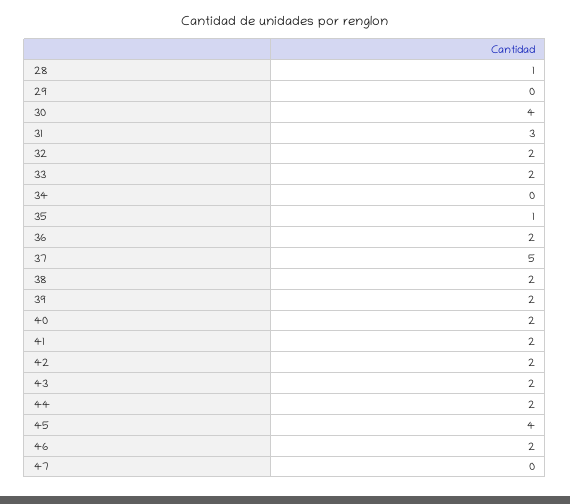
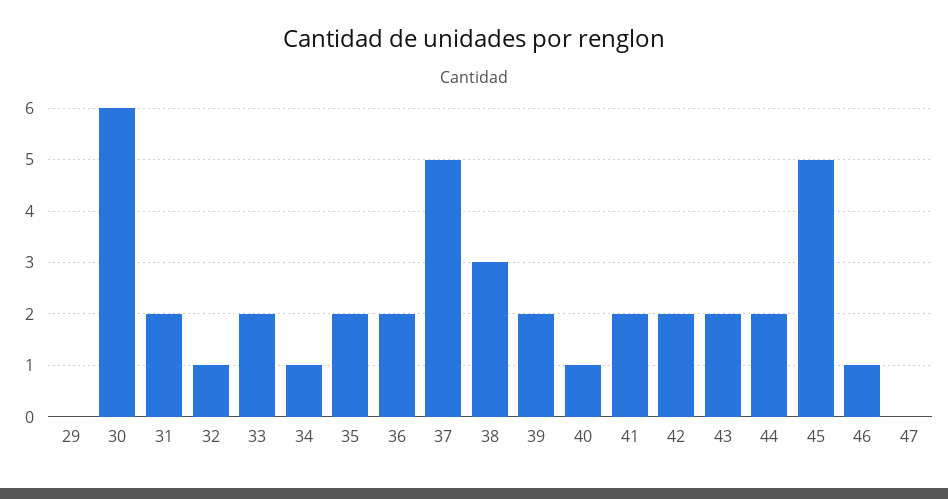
  {
-   "28": 1,
    "29": 0,
-   "30": 4,
+   "30": 6,
-   "31": 3,
+   "31": 2,
-   "32": 2,
+   "32": 1,
    "33": 2,
-   "34": 0,
+   "34": 1,
-   "35": 1,
+   "35": 2,
    "36": 2,
    "37": 5,
-   "38": 2,
+   "38": 3,
    "39": 2,
-   "40": 2,
+   "40": 1,
    "41": 2,
    "42": 2,
    "43": 2,
    "44": 2,
-   "45": 4,
+   "45": 5,
-   "46": 2,
+   "46": 1,
    "47": 0
  }

